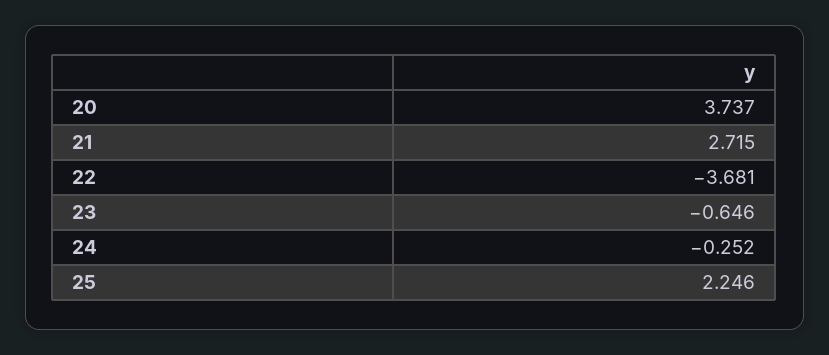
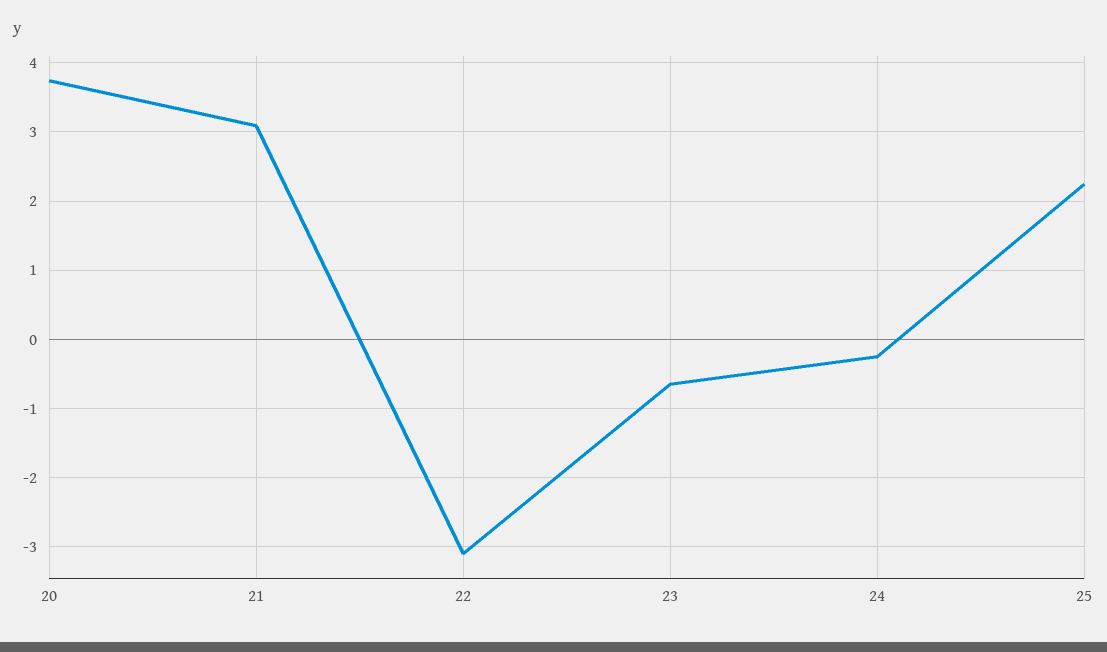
  {
    "20": 3.737,
-   "21": 2.715,
+   "21": 3.1,
-   "22": -3.681,
+   "22": -3.1,
    "23": -0.646,
    "24": -0.252,
    "25": 2.246
  }

